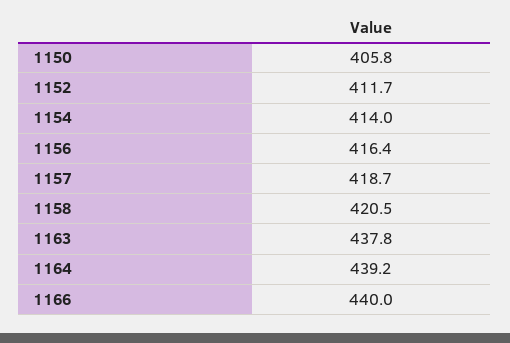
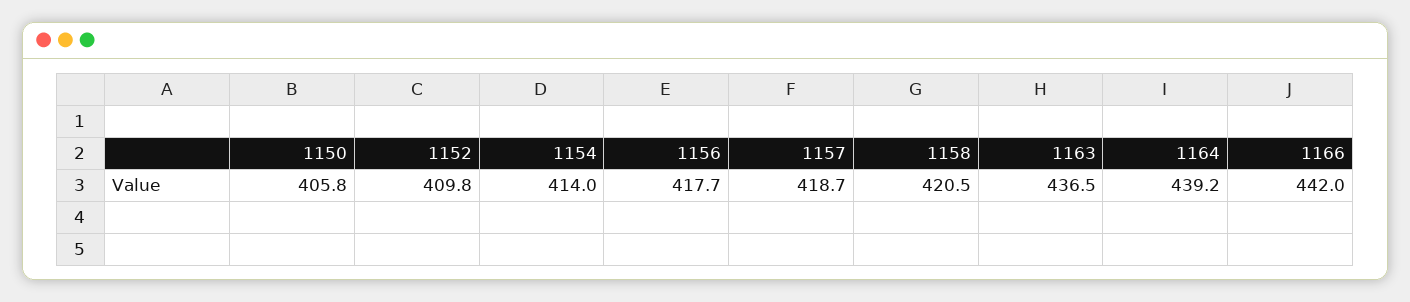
  {
    "1150": 405.8,
-   "1152": 411.7,
+   "1152": 409.8,
    "1154": 414,
-   "1156": 416.4,
+   "1156": 417.7,
    "1157": 418.7,
    "1158": 420.5,
-   "1163": 437.8,
+   "1163": 436.5,
    "1164": 439.2,
-   "1166": 440
+   "1166": 442
  }

